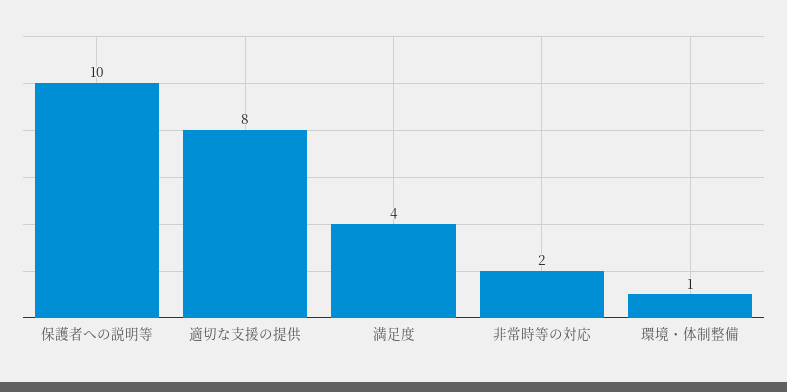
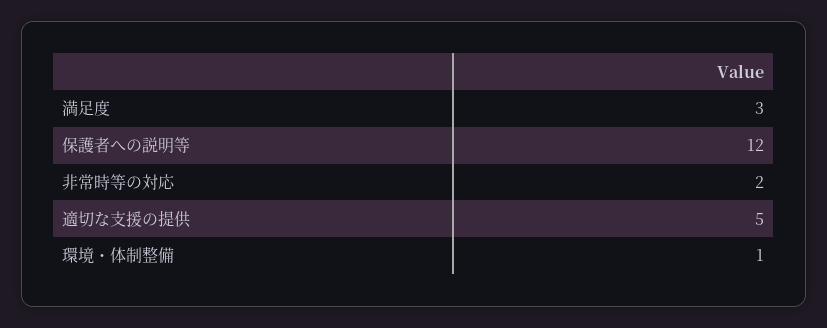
  {
-   "保護者への説明等": 10,
+   "保護者への説明等": 12,
-   "適切な支援の提供": 8,
+   "適切な支援の提供": 5,
-   "満足度": 4,
+   "満足度": 3,
    "非常時等の対応": 2,
    "環境・体制整備": 1
  }

